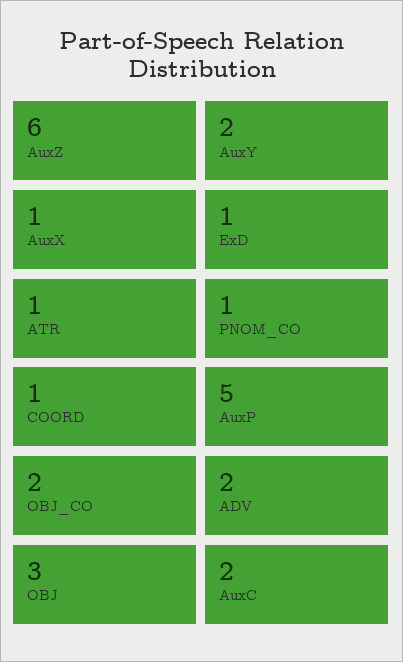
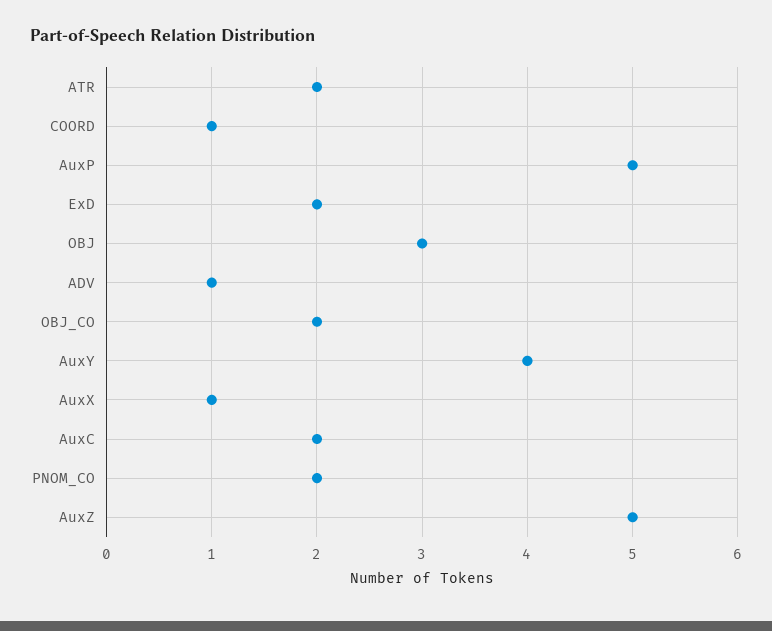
  {
-   "AuxZ": 6,
+   "AuxZ": 5,
-   "AuxY": 2,
+   "AuxY": 4,
    "AuxX": 1,
-   "ExD": 1,
+   "ExD": 2,
-   "ATR": 1,
+   "ATR": 2,
-   "PNOM_CO": 1,
+   "PNOM_CO": 2,
    "COORD": 1,
    "AuxP": 5,
    "OBJ_CO": 2,
-   "ADV": 2,
+   "ADV": 1,
    "OBJ": 3,
    "AuxC": 2
  }

